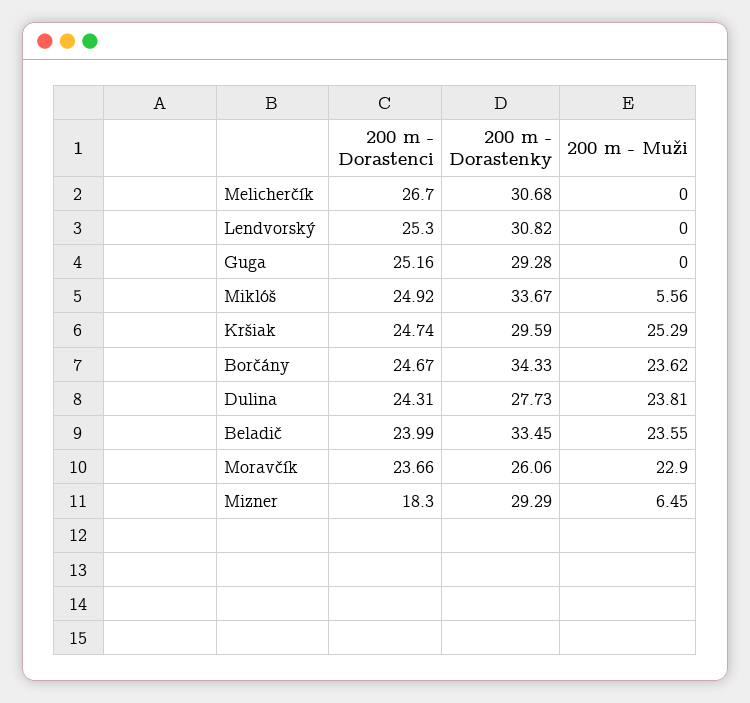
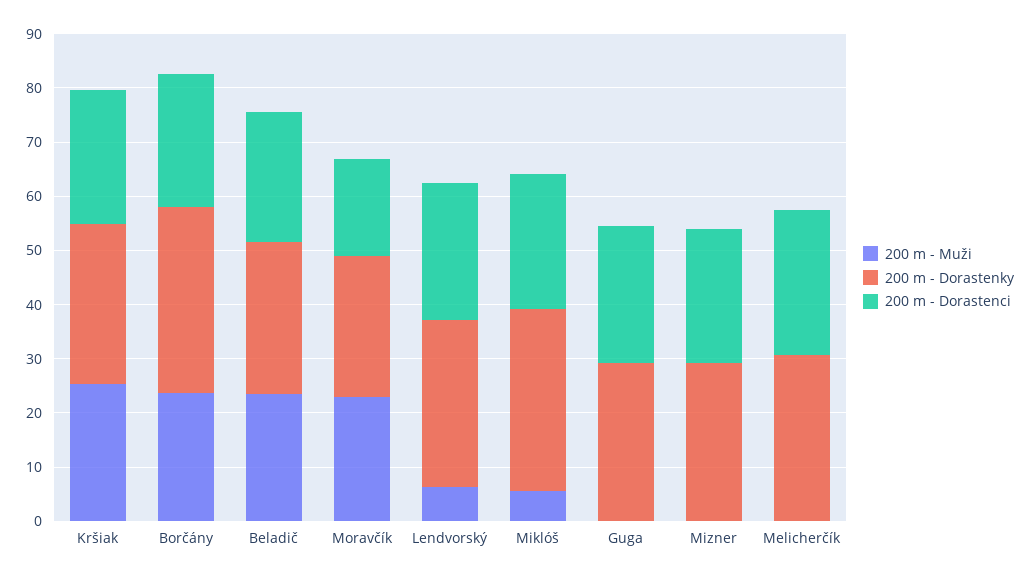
  {
    "200 m - Dorastenci": {
      "Melicherčík": 26.7,
      "Lendvorský": 25.3,
      "Guga": 25.16,
      "Miklóš": 24.92,
      "Kršiak": 24.74,
      "Borčány": 24.67,
-     "Dulina": 24.31,
      "Beladič": 23.99,
-     "Moravčík": 23.66,
+     "Moravčík": 18,
-     "Mizner": 18.3
+     "Mizner": 24
    },
    "200 m - Dorastenky": {
      "Melicherčík": 30.68,
      "Lendvorský": 30.82,
      "Guga": 29.28,
      "Miklóš": 33.67,
      "Kršiak": 29.59,
      "Borčány": 34.33,
-     "Dulina": 27.73,
-     "Beladič": 33.45,
+     "Beladič": 28,
      "Moravčík": 26.06,
      "Mizner": 29.29
    },
    "200 m - Muži": {
      "Melicherčík": 0,
-     "Lendvorský": 0,
+     "Lendvorský": 6,
      "Guga": 0,
      "Miklóš": 5.56,
      "Kršiak": 25.29,
      "Borčány": 23.62,
-     "Dulina": 23.81,
      "Beladič": 23.55,
      "Moravčík": 22.9,
-     "Mizner": 6.45
+     "Mizner": 0
    }
  }

